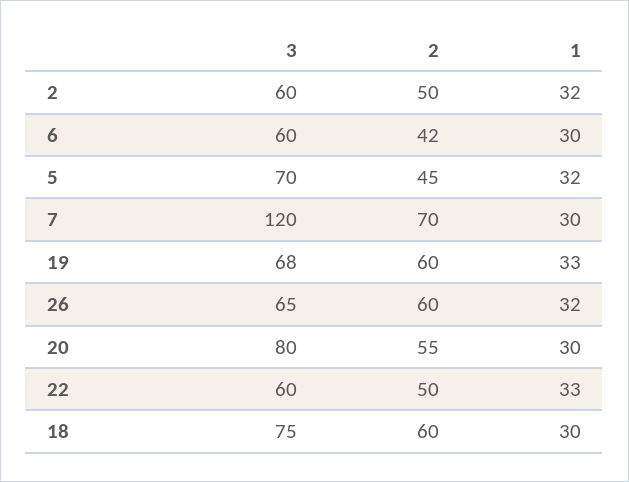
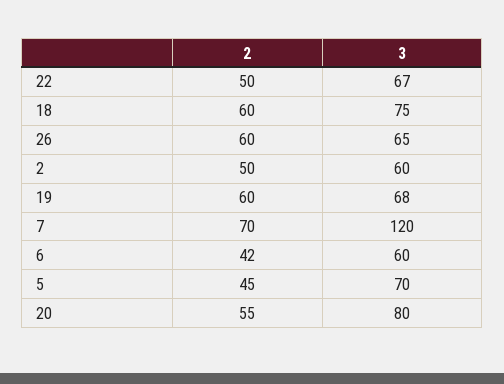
  {
    "3": {
      "2": 60,
      "6": 60,
      "5": 70,
      "7": 120,
      "19": 68,
      "26": 65,
      "20": 80,
-     "22": 60,
+     "22": 67,
      "18": 75
    },
    "2": {
      "2": 50,
      "6": 42,
      "5": 45,
      "7": 70,
      "19": 60,
      "26": 60,
      "20": 55,
      "22": 50,
      "18": 60
-   },
+   }
-   "1": {
-     "2": 32,
-     "6": 30,
-     "5": 32,
-     "7": 30,
-     "19": 33,
-     "26": 32,
-     "20": 30,
-     "22": 33,
-     "18": 30
-   }
  }

